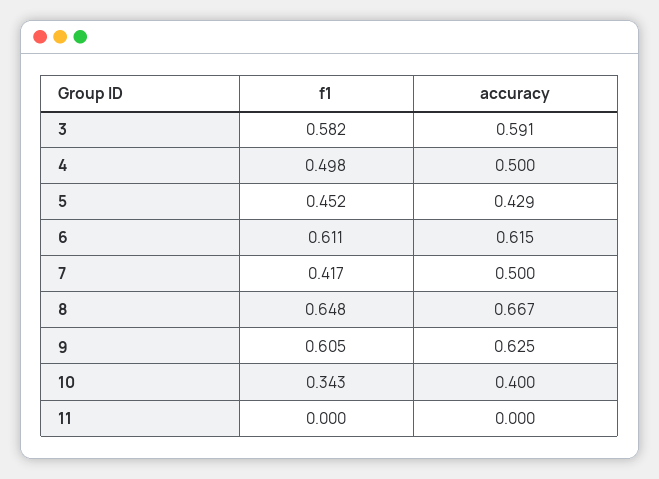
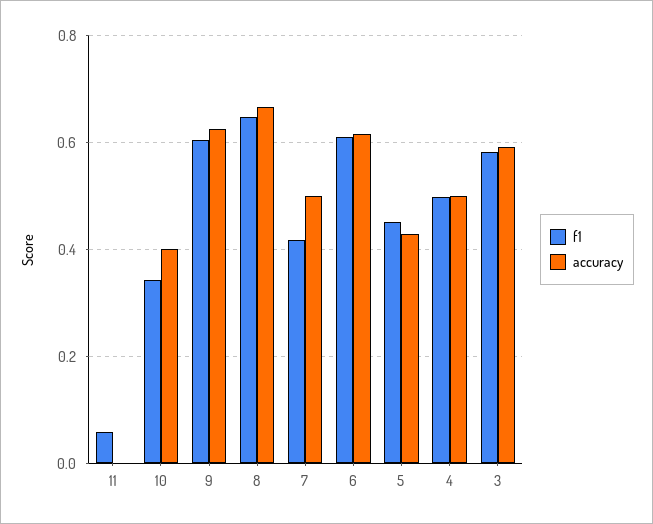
  {
    "f1": {
      "3": 0.582,
      "4": 0.498,
      "5": 0.452,
      "6": 0.611,
      "7": 0.417,
      "8": 0.648,
      "9": 0.605,
      "10": 0.343,
-     "11": 0
+     "11": 0.06
    },
    "accuracy": {
      "3": 0.591,
      "4": 0.5,
      "5": 0.429,
      "6": 0.615,
      "7": 0.5,
      "8": 0.667,
      "9": 0.625,
      "10": 0.4,
      "11": 0
    }
  }

